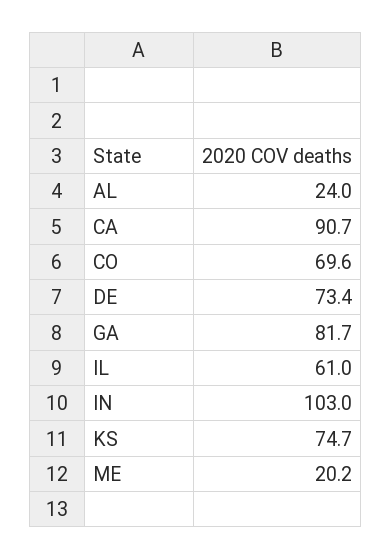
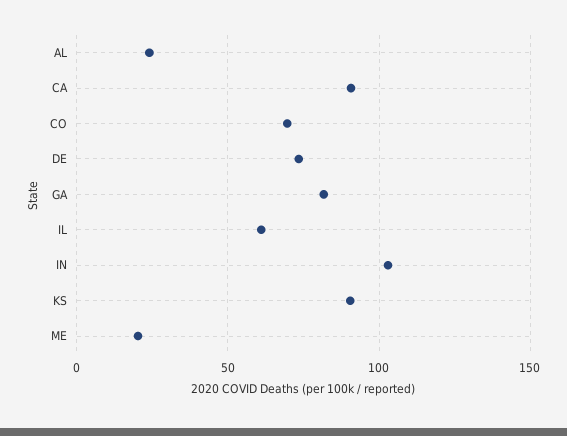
  {
    "AL": 24,
    "CA": 90.7,
    "CO": 69.6,
    "DE": 73.4,
    "GA": 81.7,
    "IL": 61,
    "IN": 103,
-   "KS": 74.7,
+   "KS": 90,
    "ME": 20.2
  }

